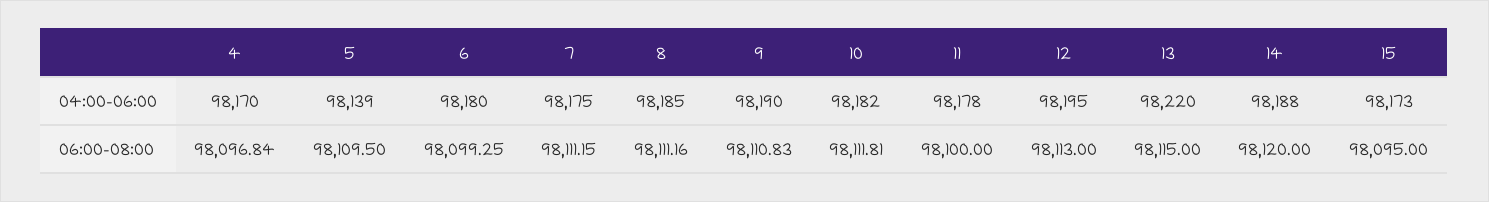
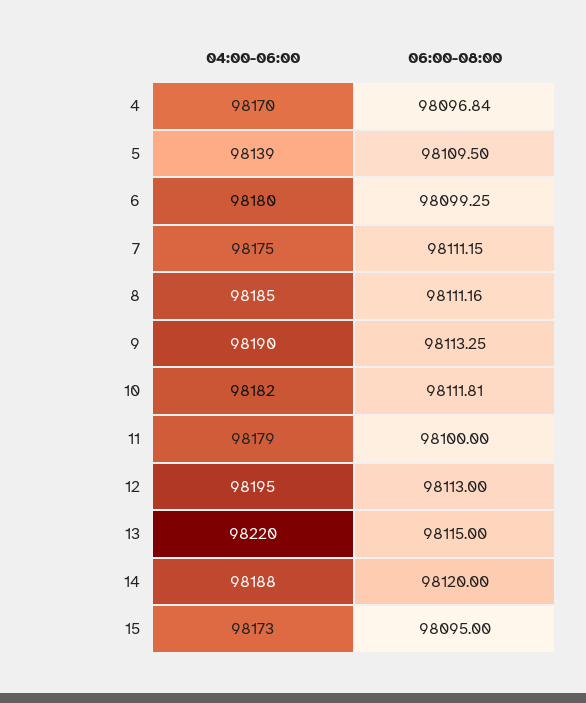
  {
    "4": {
      "04:00-06:00": 98170,
      "06:00-08:00": 98096.84
    },
    "5": {
      "04:00-06:00": 98139,
      "06:00-08:00": 98109.5
    },
    "6": {
      "04:00-06:00": 98180,
      "06:00-08:00": 98099.25
    },
    "7": {
      "04:00-06:00": 98175,
      "06:00-08:00": 98111.15
    },
    "8": {
      "04:00-06:00": 98185,
      "06:00-08:00": 98111.16
    },
    "9": {
      "04:00-06:00": 98190,
-     "06:00-08:00": 98110.83
+     "06:00-08:00": 98113.25
    },
    "10": {
      "04:00-06:00": 98182,
      "06:00-08:00": 98111.81
    },
    "11": {
-     "04:00-06:00": 98178,
+     "04:00-06:00": 98179,
      "06:00-08:00": 98100
    },
    "12": {
      "04:00-06:00": 98195,
      "06:00-08:00": 98113
    },
    "13": {
      "04:00-06:00": 98220,
      "06:00-08:00": 98115
    },
    "14": {
      "04:00-06:00": 98188,
      "06:00-08:00": 98120
    },
    "15": {
      "04:00-06:00": 98173,
      "06:00-08:00": 98095
    }
  }

